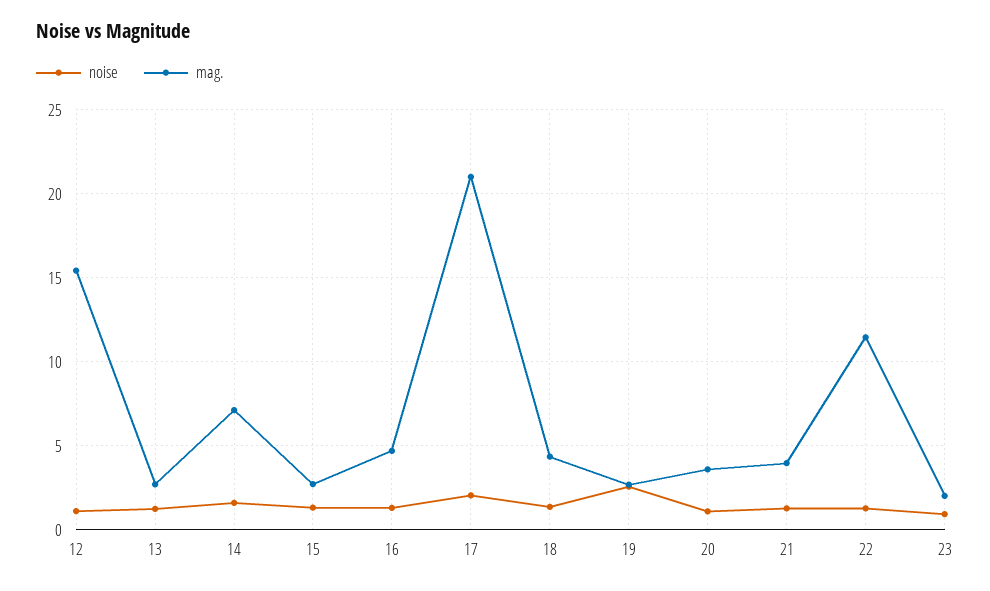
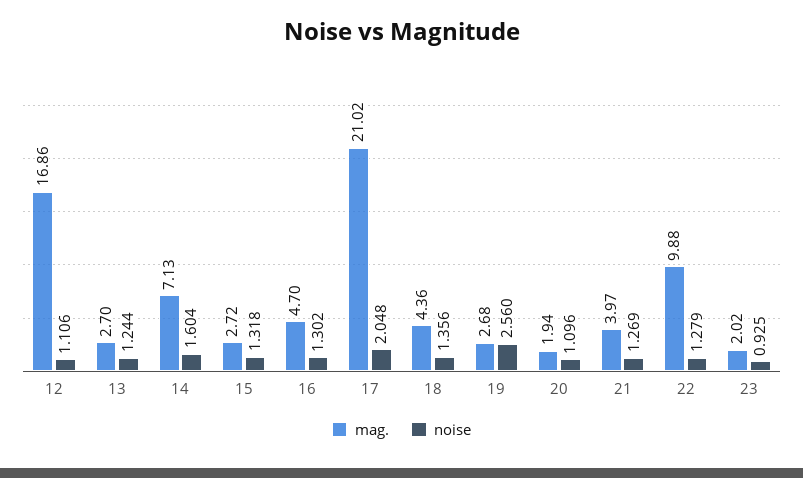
  {
    "noise": {
      "12": 1.106,
      "13": 1.244,
      "14": 1.604,
      "15": 1.318,
      "16": 1.302,
      "17": 2.048,
      "18": 1.356,
      "19": 2.56,
      "20": 1.096,
      "21": 1.269,
      "22": 1.279,
      "23": 0.925
    },
    "mag.": {
-     "12": 15.5,
+     "12": 16.86,
      "13": 2.7,
      "14": 7.13,
      "15": 2.72,
      "16": 4.7,
      "17": 21.02,
      "18": 4.36,
      "19": 2.68,
-     "20": 3.5,
+     "20": 1.94,
      "21": 3.97,
-     "22": 11.5,
+     "22": 9.88,
      "23": 2.02
    }
  }

